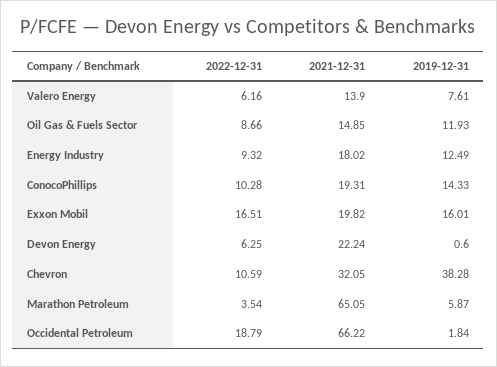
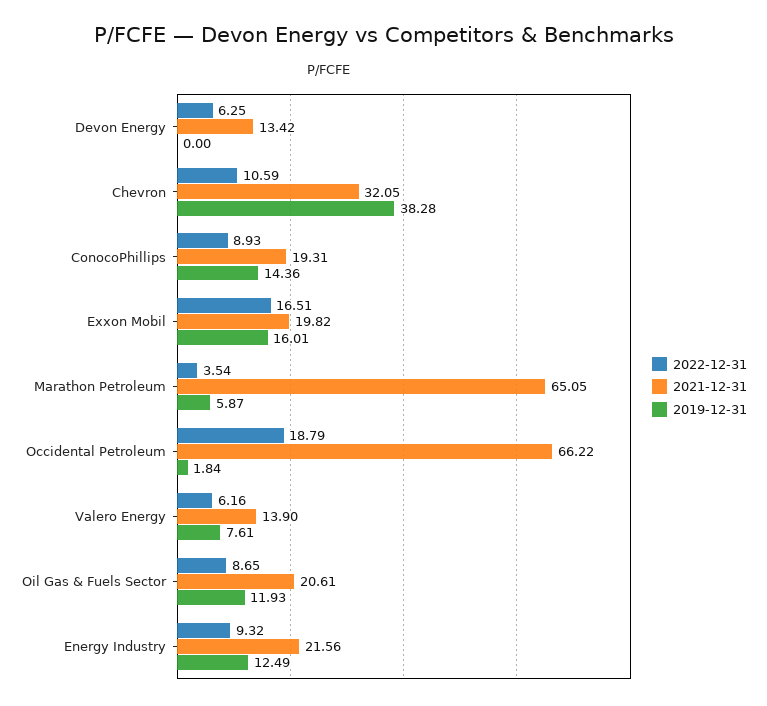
  {
    "2022-12-31": {
      "Valero Energy": 6.16,
-     "Oil Gas & Fuels Sector": 8.66,
+     "Oil Gas & Fuels Sector": 8.65,
      "Energy Industry": 9.32,
-     "ConocoPhillips": 10.28,
+     "ConocoPhillips": 8.93,
      "Exxon Mobil": 16.51,
      "Devon Energy": 6.25,
      "Chevron": 10.59,
      "Marathon Petroleum": 3.54,
      "Occidental Petroleum": 18.79
    },
    "2021-12-31": {
      "Valero Energy": 13.9,
-     "Oil Gas & Fuels Sector": 14.85,
+     "Oil Gas & Fuels Sector": 20.61,
-     "Energy Industry": 18.02,
+     "Energy Industry": 21.56,
      "ConocoPhillips": 19.31,
      "Exxon Mobil": 19.82,
-     "Devon Energy": 22.24,
+     "Devon Energy": 13.42,
      "Chevron": 32.05,
      "Marathon Petroleum": 65.05,
      "Occidental Petroleum": 66.22
    },
    "2019-12-31": {
      "Valero Energy": 7.61,
      "Oil Gas & Fuels Sector": 11.93,
      "Energy Industry": 12.49,
-     "ConocoPhillips": 14.33,
+     "ConocoPhillips": 14.36,
      "Exxon Mobil": 16.01,
-     "Devon Energy": 0.6,
+     "Devon Energy": 0,
      "Chevron": 38.28,
      "Marathon Petroleum": 5.87,
      "Occidental Petroleum": 1.84
    }
  }

